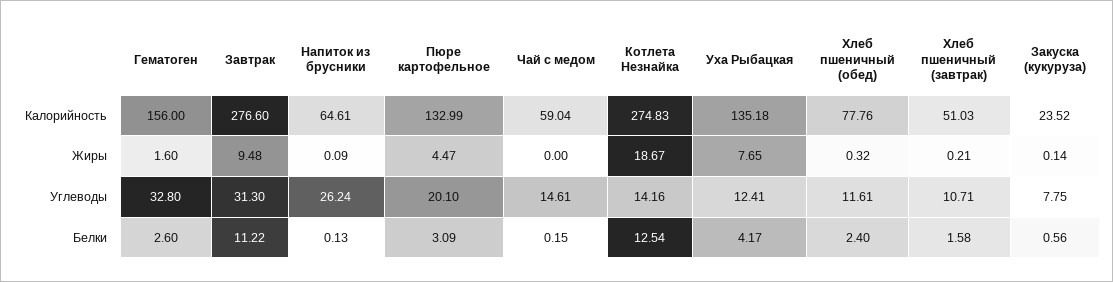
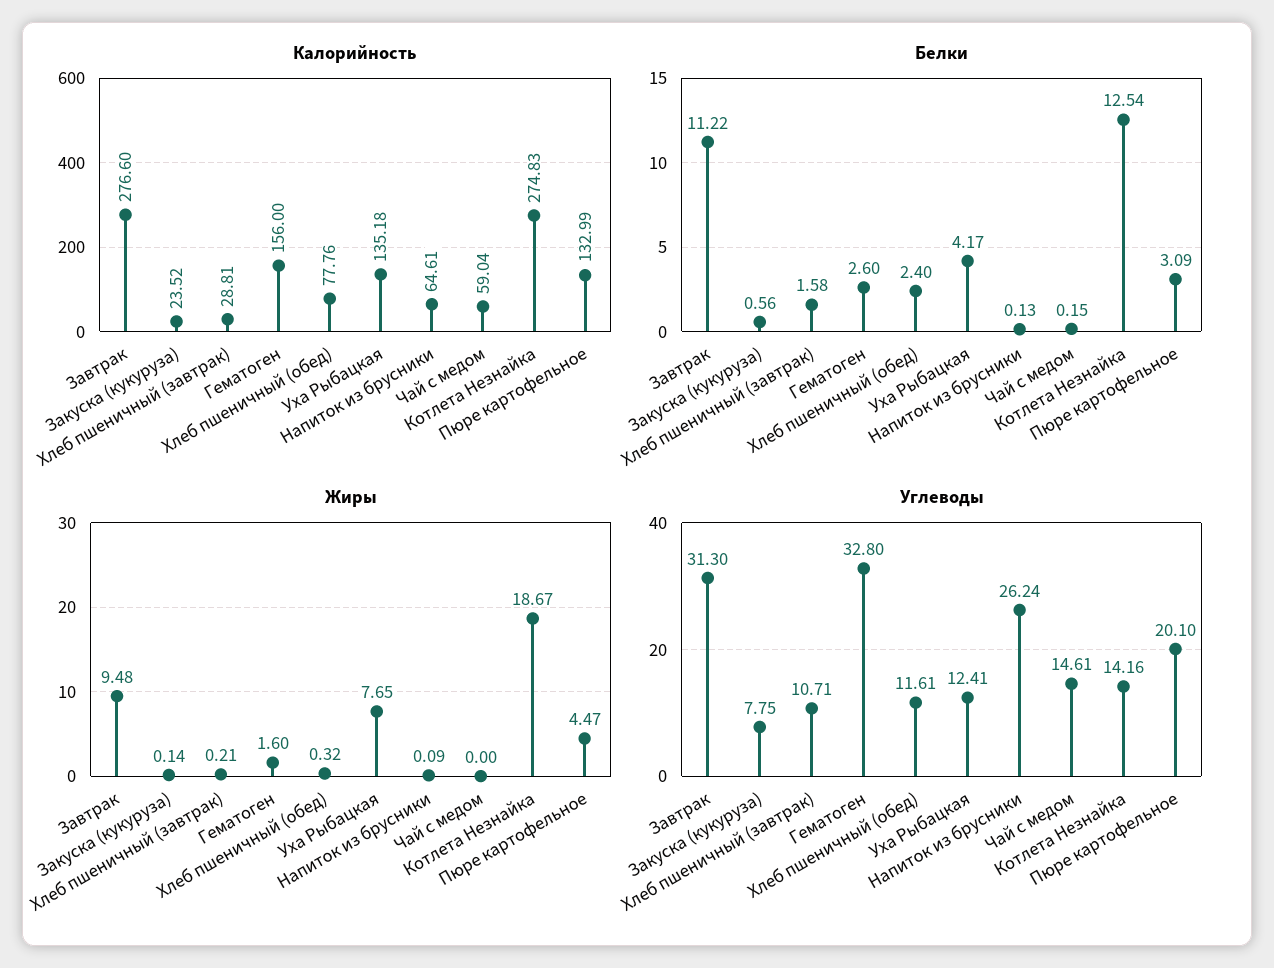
  {
    "Калорийность": {
      "Гематоген": 156,
      "Завтрак": 276.6,
      "Напиток из брусники": 64.61,
      "Пюре картофельное": 132.99,
      "Чай с медом": 59.04,
      "Котлета Незнайка": 274.83,
      "Уха Рыбацкая": 135.18,
      "Хлеб пшеничный (обед)": 77.76,
-     "Хлеб пшеничный (завтрак)": 51.03,
+     "Хлеб пшеничный (завтрак)": 28.81,
      "Закуска (кукуруза)": 23.52
    },
    "Жиры": {
      "Гематоген": 1.6,
      "Завтрак": 9.48,
      "Напиток из брусники": 0.09,
      "Пюре картофельное": 4.47,
      "Чай с медом": 0,
      "Котлета Незнайка": 18.67,
      "Уха Рыбацкая": 7.65,
      "Хлеб пшеничный (обед)": 0.32,
      "Хлеб пшеничный (завтрак)": 0.21,
      "Закуска (кукуруза)": 0.14
    },
    "Углеводы": {
      "Гематоген": 32.8,
      "Завтрак": 31.3,
      "Напиток из брусники": 26.24,
      "Пюре картофельное": 20.1,
      "Чай с медом": 14.61,
      "Котлета Незнайка": 14.16,
      "Уха Рыбацкая": 12.41,
      "Хлеб пшеничный (обед)": 11.61,
      "Хлеб пшеничный (завтрак)": 10.71,
      "Закуска (кукуруза)": 7.75
    },
    "Белки": {
      "Гематоген": 2.6,
      "Завтрак": 11.22,
      "Напиток из брусники": 0.13,
      "Пюре картофельное": 3.09,
      "Чай с медом": 0.15,
      "Котлета Незнайка": 12.54,
      "Уха Рыбацкая": 4.17,
      "Хлеб пшеничный (обед)": 2.4,
      "Хлеб пшеничный (завтрак)": 1.58,
      "Закуска (кукуруза)": 0.56
    }
  }

